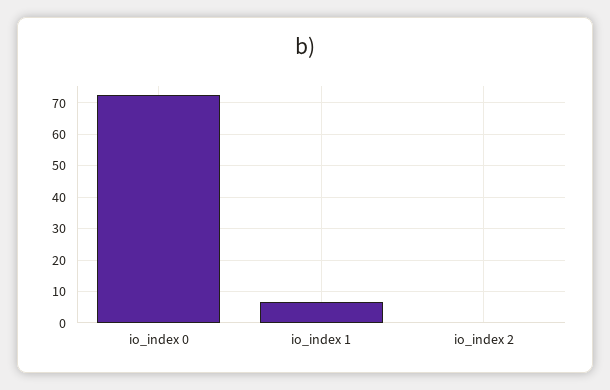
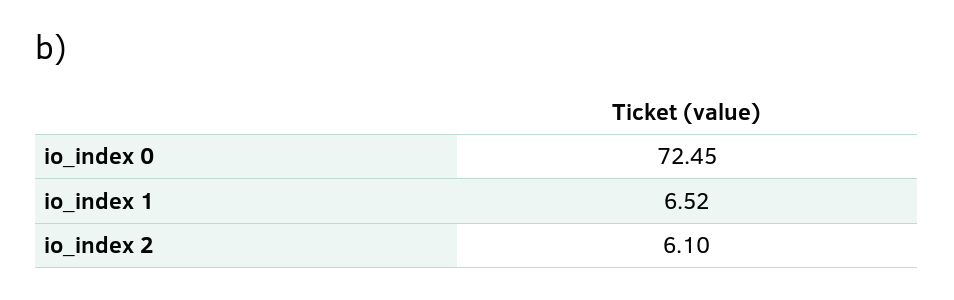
  {
    "io_index 0": 72.45,
    "io_index 1": 6.52,
-   "io_index 2": 0
+   "io_index 2": 6.1
  }

